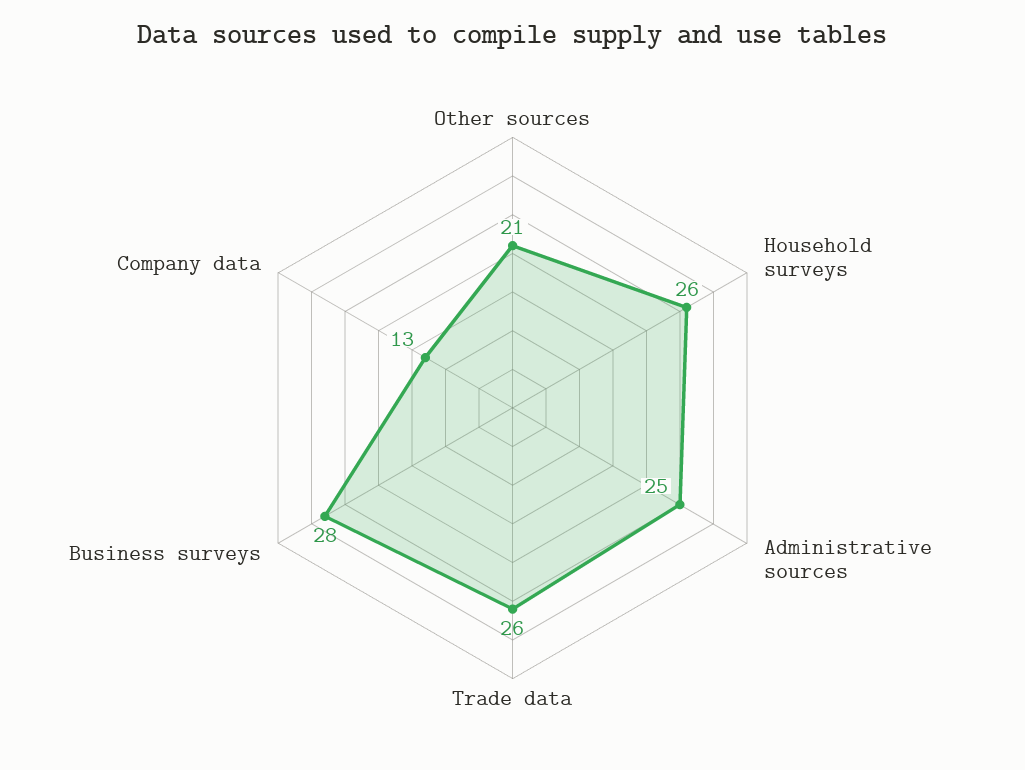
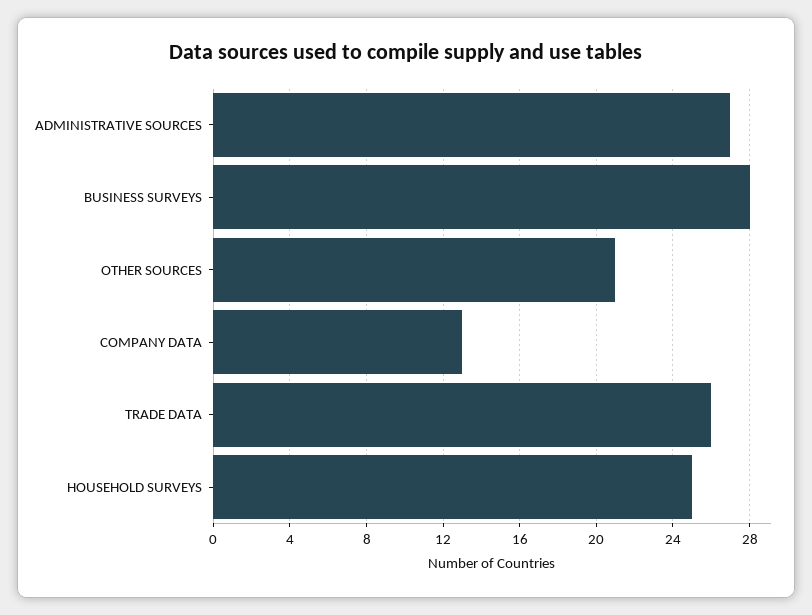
  {
    "Other sources": 21,
-   "Household surveys": 26,
+   "Household surveys": 25,
-   "Administrative sources": 25,
+   "Administrative sources": 27,
    "Trade data": 26,
    "Business surveys": 28,
    "Company data": 13
  }

